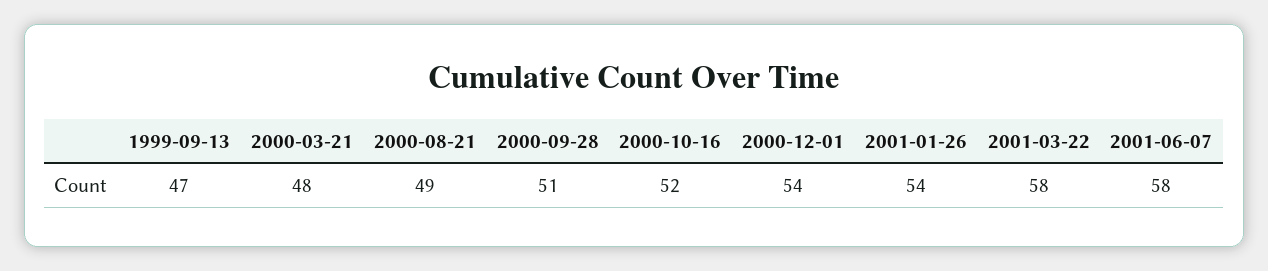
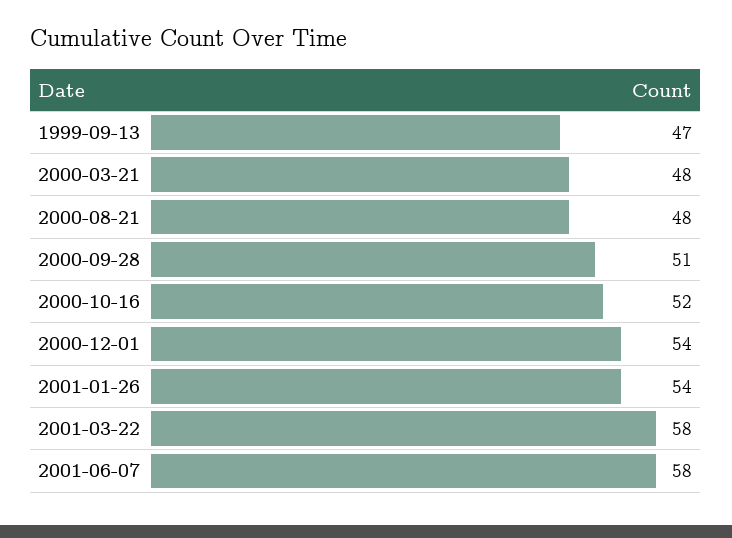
  {
    "1999-09-13": 47,
    "2000-03-21": 48,
-   "2000-08-21": 49,
+   "2000-08-21": 48,
    "2000-09-28": 51,
    "2000-10-16": 52,
    "2000-12-01": 54,
    "2001-01-26": 54,
    "2001-03-22": 58,
    "2001-06-07": 58
  }

